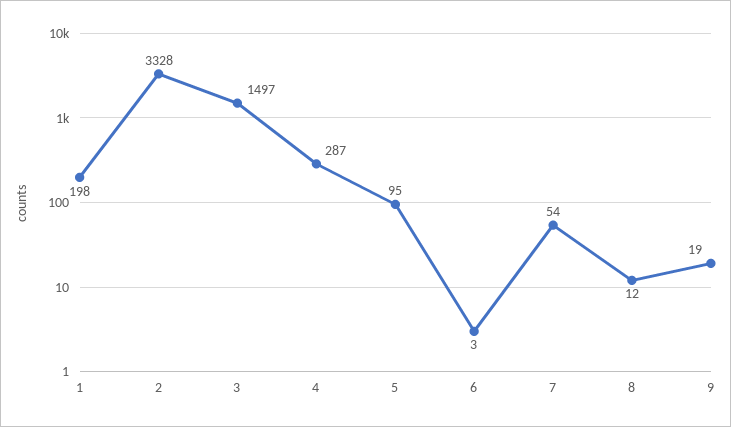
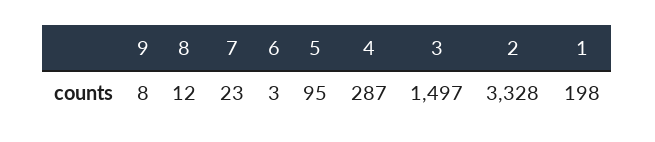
  {
    "1": 198,
    "2": 3328,
    "3": 1497,
    "4": 287,
    "5": 95,
    "6": 3,
-   "7": 54,
+   "7": 23,
    "8": 12,
-   "9": 19
+   "9": 8
  }

